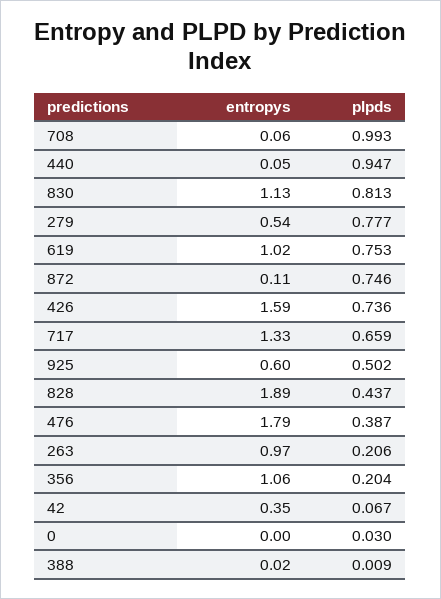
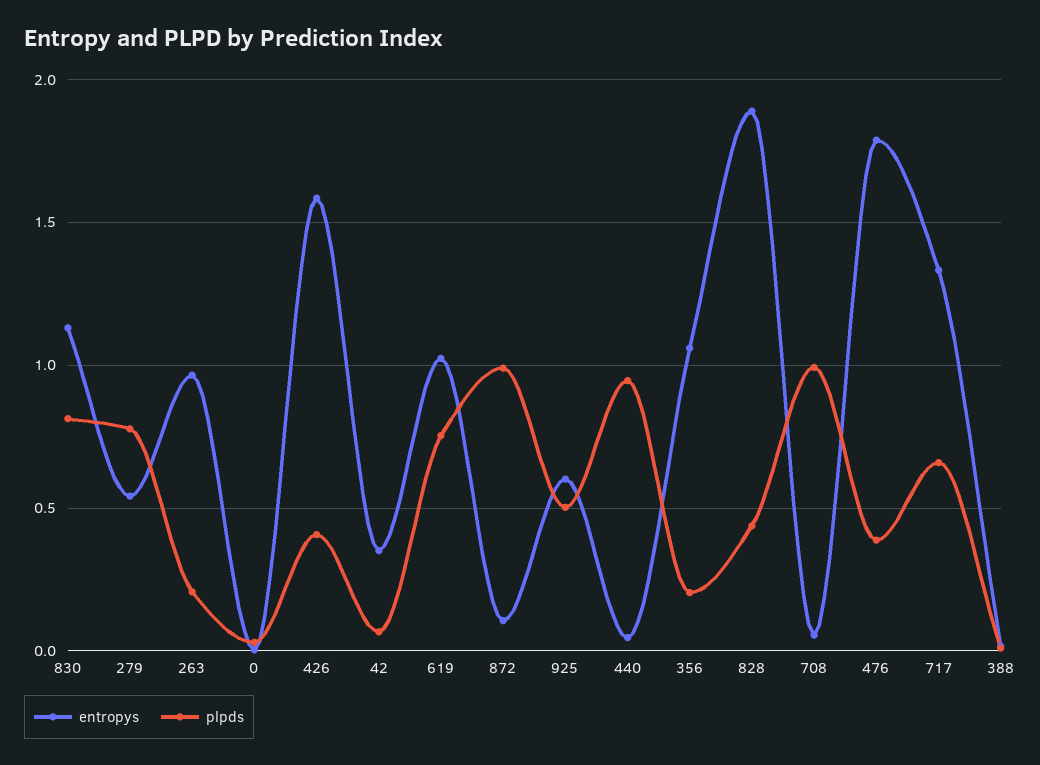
  {
    "entropys": {
      "708": 0.06,
      "440": 0.05,
      "830": 1.13,
      "279": 0.54,
      "619": 1.02,
      "872": 0.11,
      "426": 1.59,
      "717": 1.33,
      "925": 0.6,
      "828": 1.89,
      "476": 1.79,
      "263": 0.97,
      "356": 1.06,
      "42": 0.35,
      "0": 0,
      "388": 0.02
    },
    "plpds": {
      "708": 0.993,
      "440": 0.947,
      "830": 0.813,
      "279": 0.777,
      "619": 0.753,
-     "872": 0.746,
+     "872": 1,
-     "426": 0.736,
+     "426": 0.4,
      "717": 0.659,
      "925": 0.502,
      "828": 0.437,
      "476": 0.387,
      "263": 0.206,
      "356": 0.204,
      "42": 0.067,
      "0": 0.03,
      "388": 0.009
    }
  }

